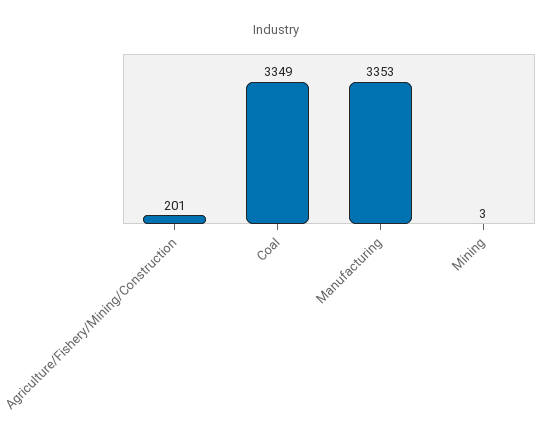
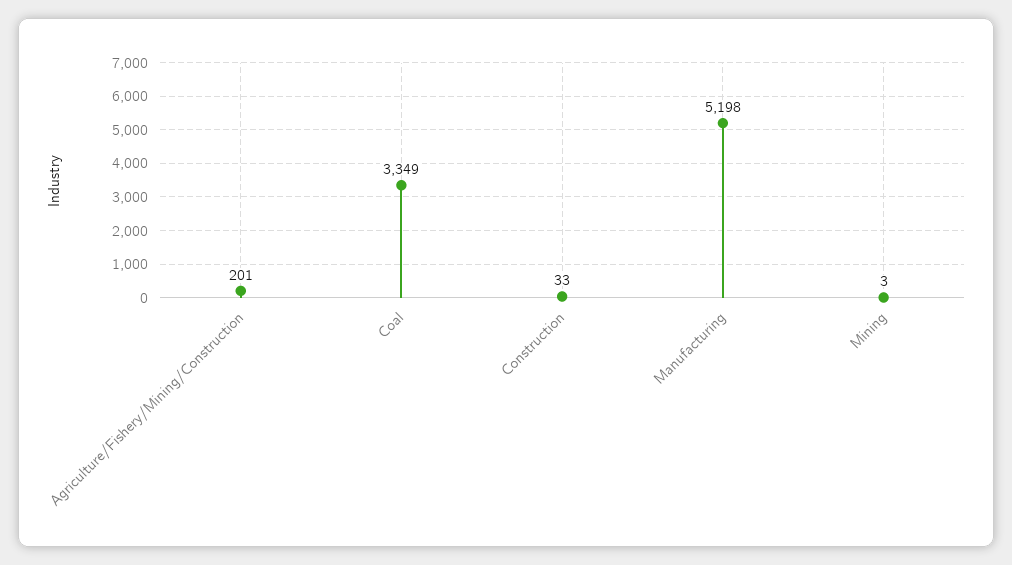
  {
    "Agriculture/Fishery/Mining/Construction": 201,
    "Coal": 3349,
-   "Manufacturing": 3353,
+   "Manufacturing": 5198,
-   "Mining": 3
+   "Mining": 3,
+   "Construction": 33
  }

